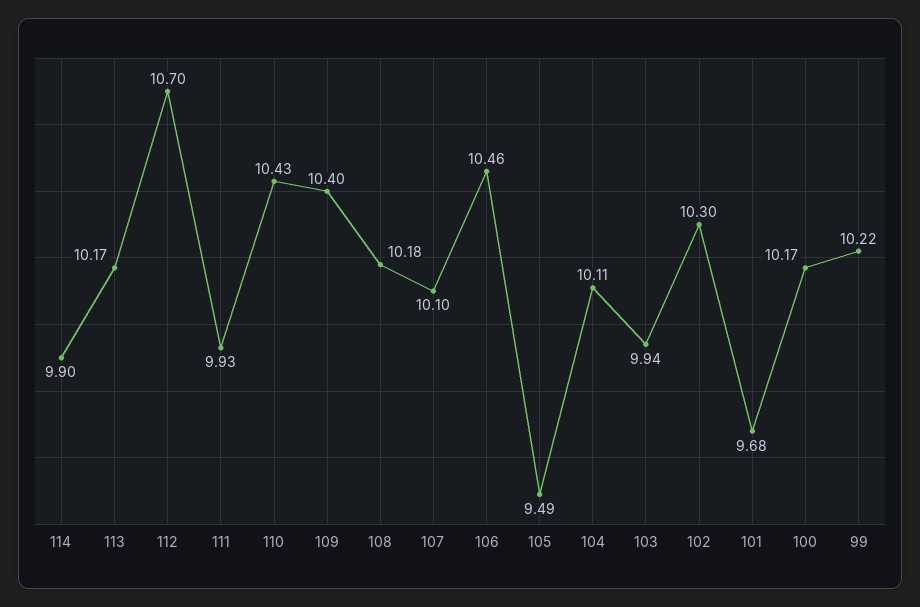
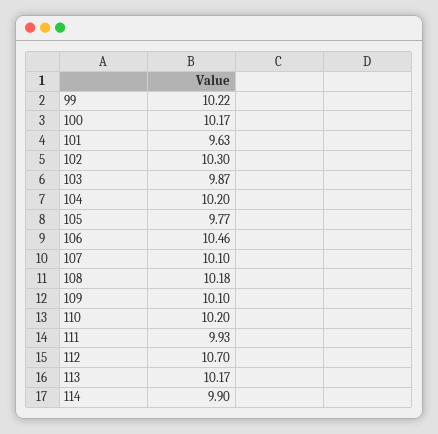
  {
    "114": 9.9,
    "113": 10.17,
    "112": 10.7,
    "111": 9.93,
-   "110": 10.43,
+   "110": 10.2,
-   "109": 10.4,
+   "109": 10.1,
    "108": 10.18,
    "107": 10.1,
    "106": 10.46,
-   "105": 9.49,
+   "105": 9.77,
-   "104": 10.11,
+   "104": 10.2,
-   "103": 9.94,
+   "103": 9.87,
    "102": 10.3,
-   "101": 9.68,
+   "101": 9.63,
    "100": 10.17,
    "99": 10.22
  }

